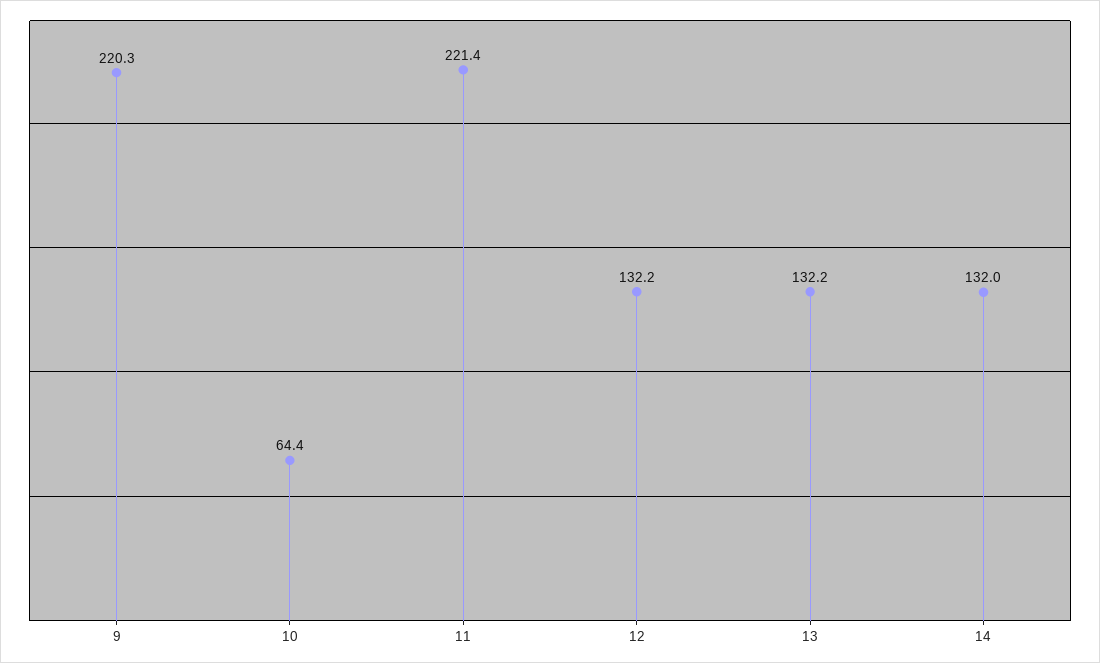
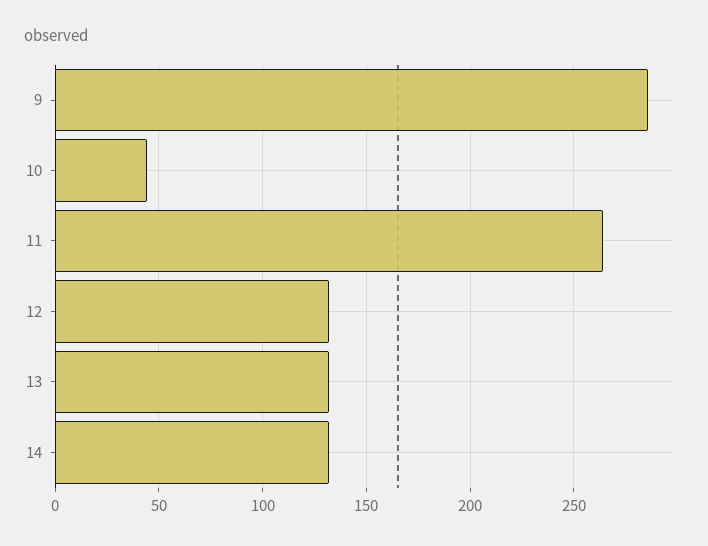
  {
-   "9": 220.3,
+   "9": 285,
-   "10": 64.4,
+   "10": 45,
-   "11": 221.4,
+   "11": 265,
    "12": 132.2,
    "13": 132.2,
    "14": 132
  }

